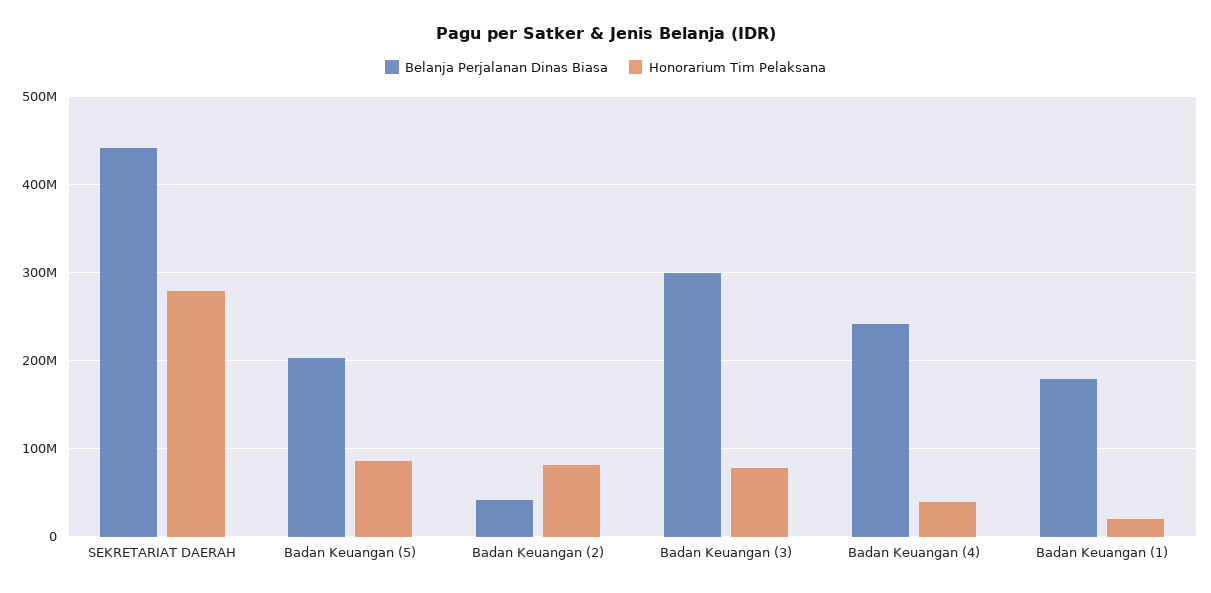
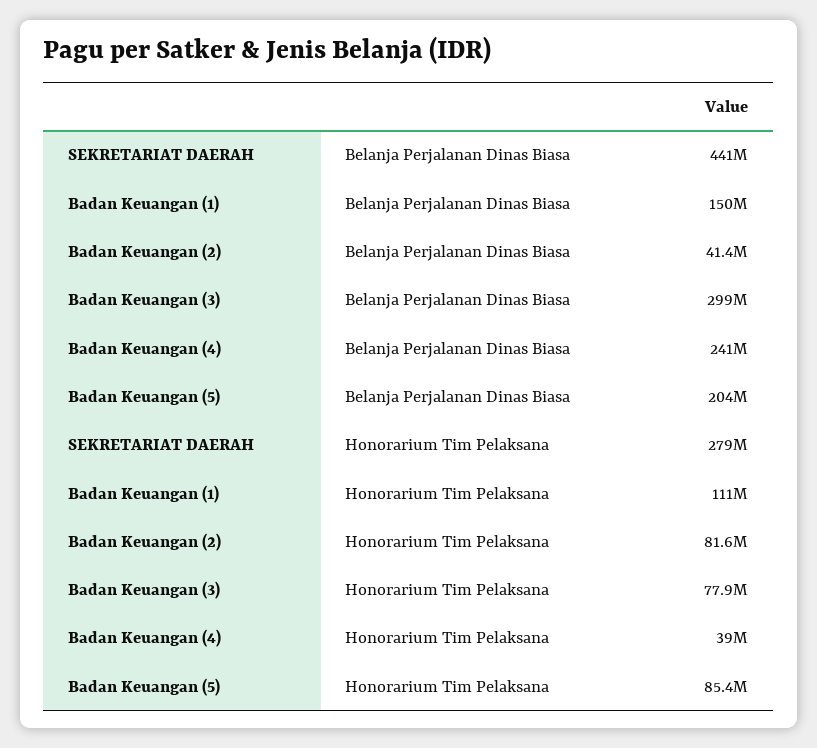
  {
    "Belanja Perjalanan Dinas Biasa": {
      "SEKRETARIAT DAERAH": 441000000,
      "Badan Keuangan (5)": 204000000,
      "Badan Keuangan (2)": 41400000,
      "Badan Keuangan (3)": 299000000,
      "Badan Keuangan (4)": 241000000,
-     "Badan Keuangan (1)": 180000000
+     "Badan Keuangan (1)": 150000000
    },
    "Honorarium Tim Pelaksana": {
      "SEKRETARIAT DAERAH": 279000000,
      "Badan Keuangan (5)": 85400000,
      "Badan Keuangan (2)": 81600000,
      "Badan Keuangan (3)": 77900000,
      "Badan Keuangan (4)": 39000000,
-     "Badan Keuangan (1)": 20000000
+     "Badan Keuangan (1)": 111000000
    }
  }

